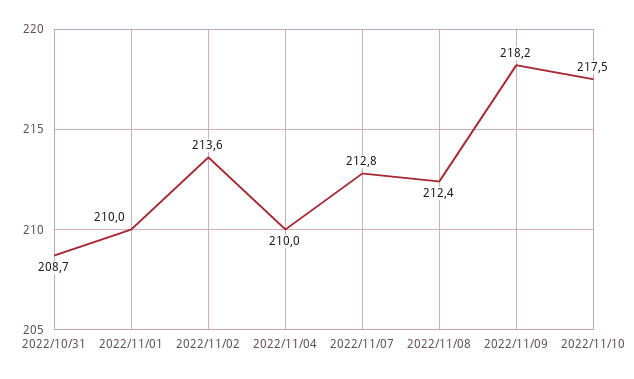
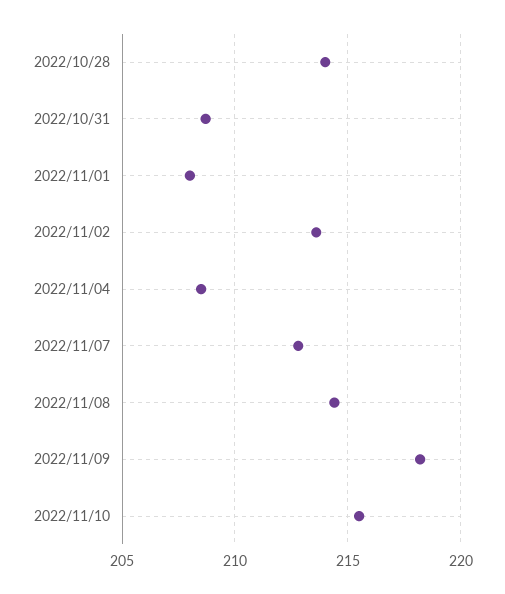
  {
    "2022/10/31": 208.7,
-   "2022/11/01": 210,
+   "2022/11/01": 208,
    "2022/11/02": 213.6,
-   "2022/11/04": 210,
+   "2022/11/04": 208.5,
    "2022/11/07": 212.8,
-   "2022/11/08": 212.4,
+   "2022/11/08": 214.5,
    "2022/11/09": 218.2,
-   "2022/11/10": 217.5
+   "2022/11/10": 215.5,
+   "2022/10/28": 214
  }

